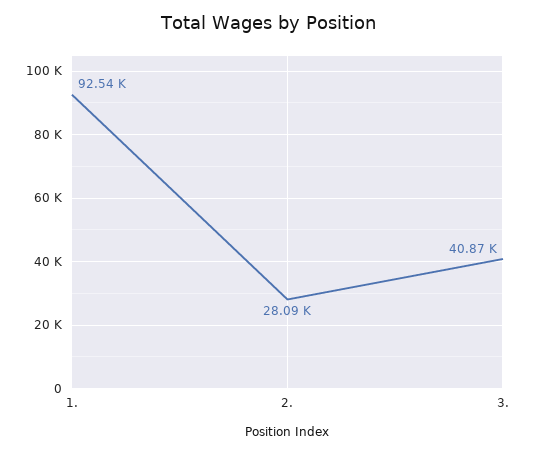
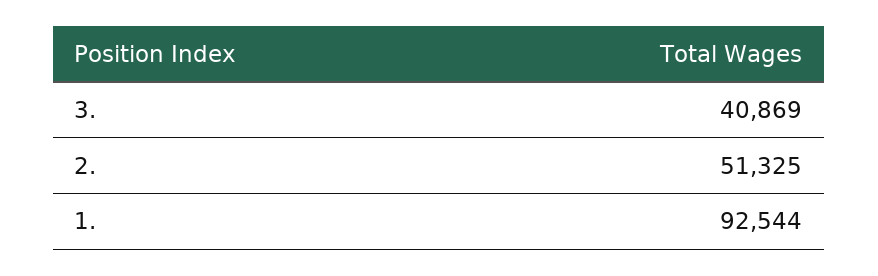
  {
    "1.": 92544,
-   "2.": 28090,
+   "2.": 51325,
    "3.": 40869
  }

